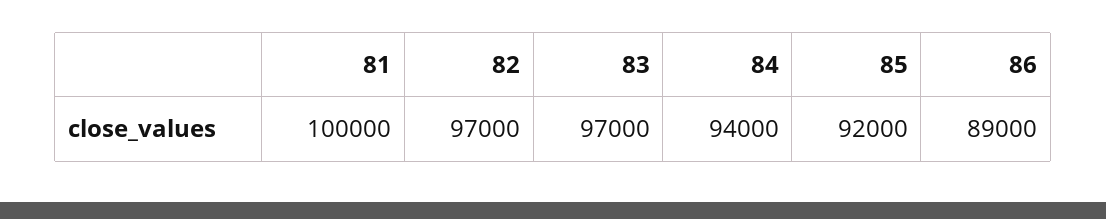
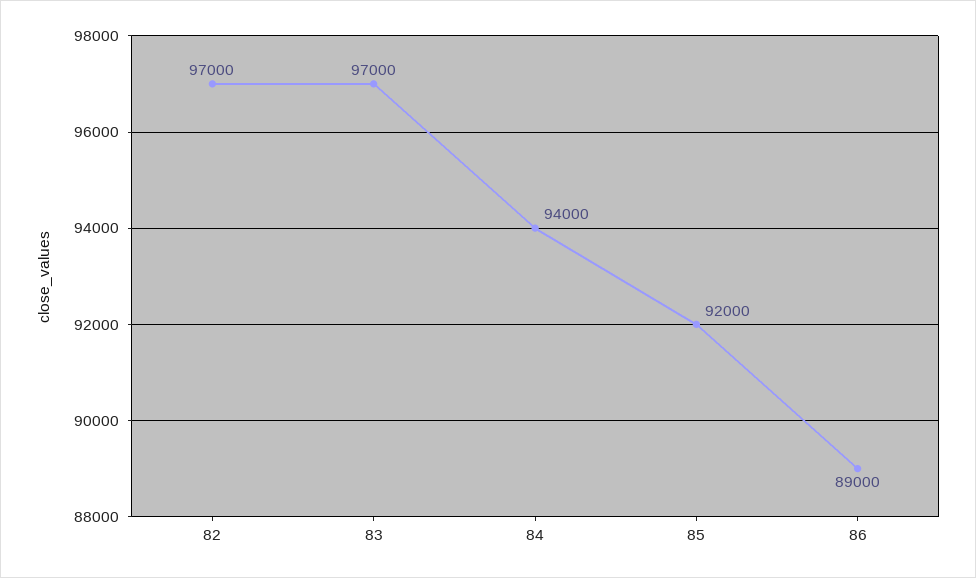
  {
-   "81": 100000,
    "82": 97000,
    "83": 97000,
    "84": 94000,
    "85": 92000,
    "86": 89000
  }

